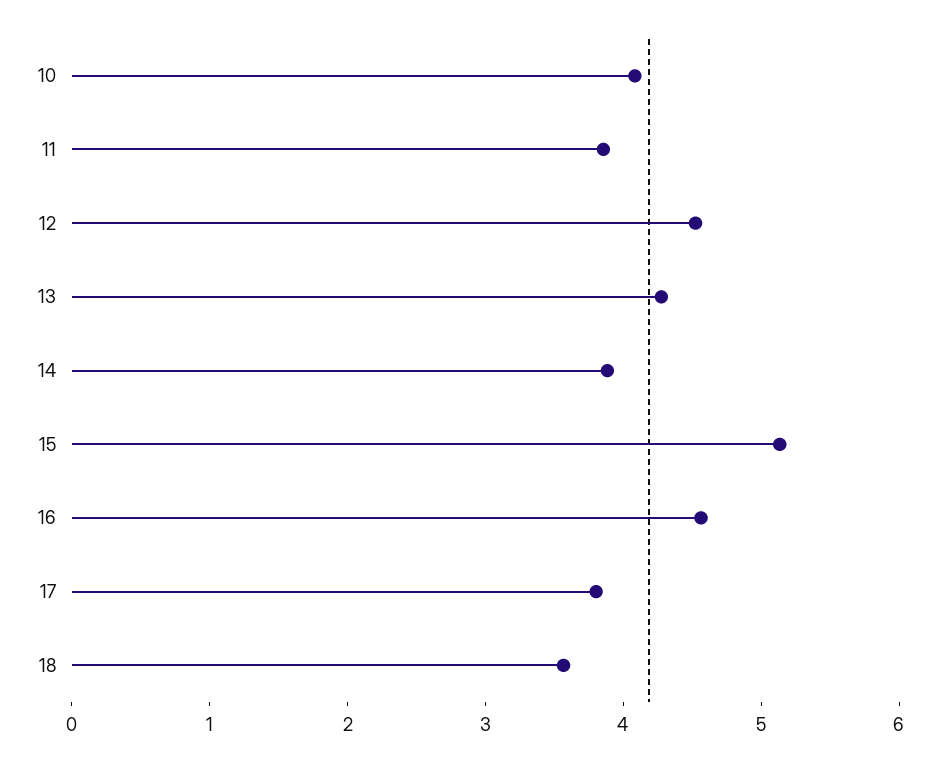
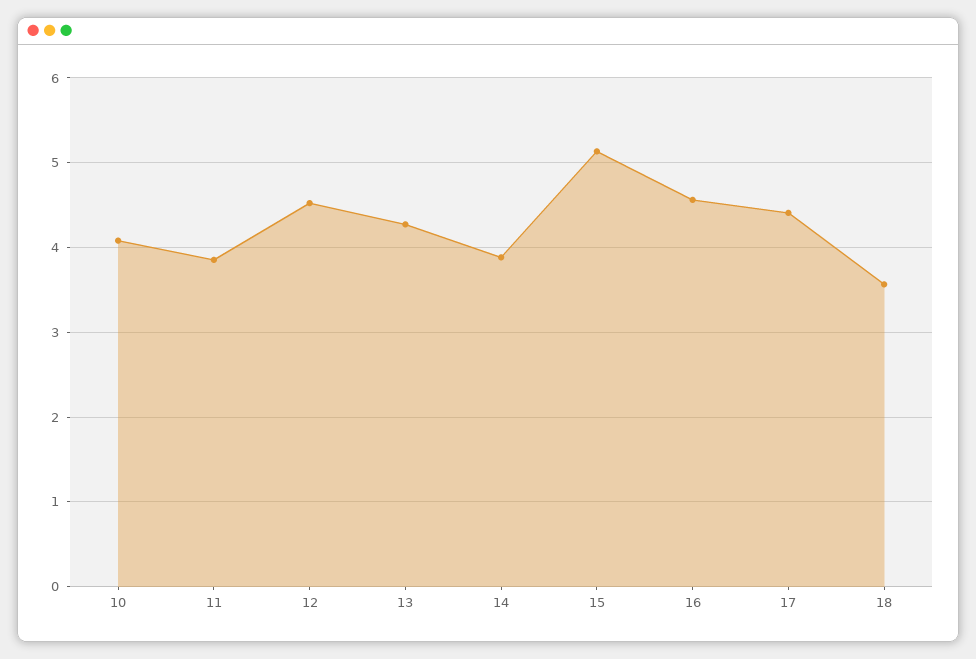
  {
    "10": 4.1,
    "11": 3.9,
    "12": 4.5,
    "13": 4.3,
    "14": 3.9,
    "15": 5.1,
    "16": 4.6,
-   "17": 3.8,
+   "17": 4.4,
    "18": 3.6
  }

